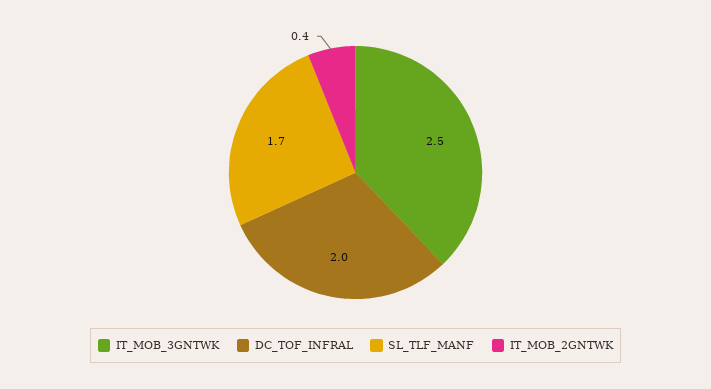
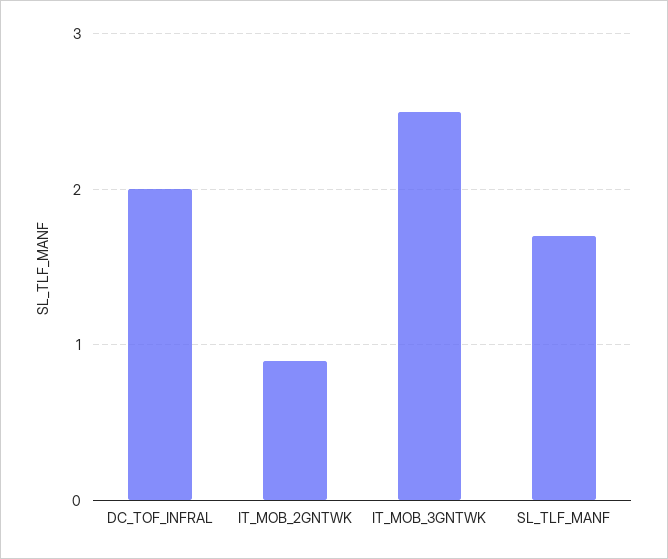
  {
    "IT_MOB_3GNTWK": 2.5,
    "DC_TOF_INFRAL": 2,
    "SL_TLF_MANF": 1.7,
-   "IT_MOB_2GNTWK": 0.4
+   "IT_MOB_2GNTWK": 0.9
  }

